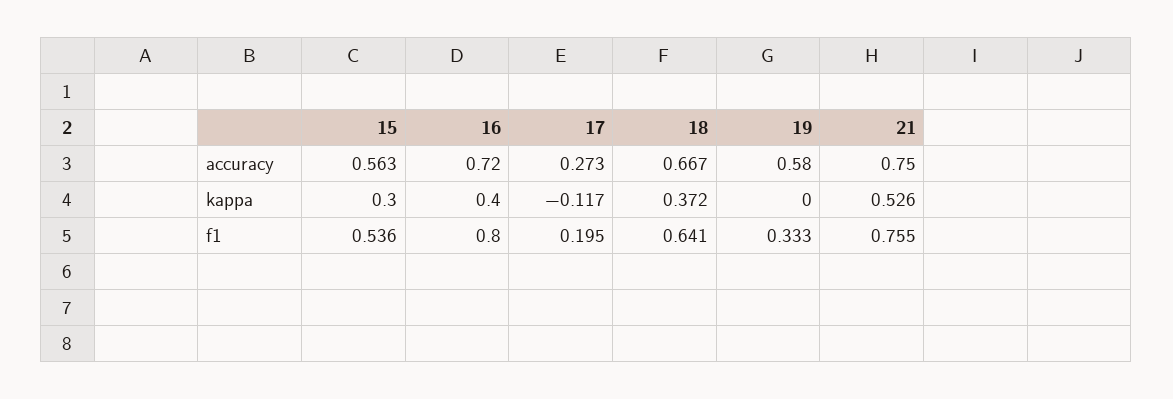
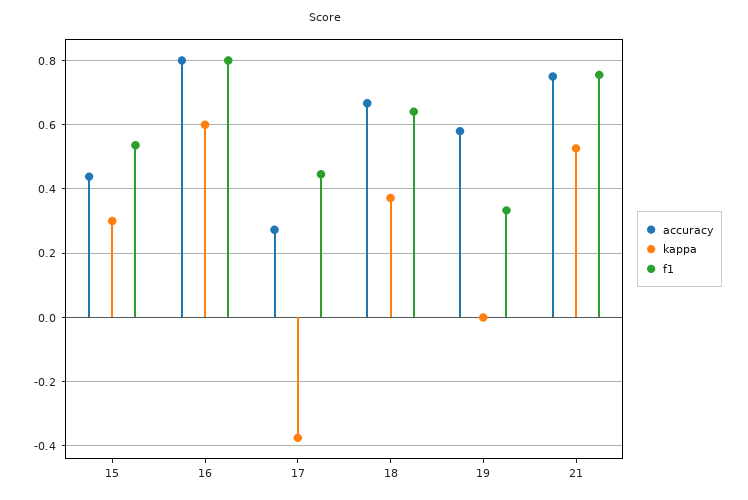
  {
    "accuracy": {
-     "15": 0.563,
+     "15": 0.44,
-     "16": 0.72,
+     "16": 0.8,
      "17": 0.273,
      "18": 0.667,
      "19": 0.58,
      "21": 0.75
    },
    "kappa": {
      "15": 0.3,
-     "16": 0.4,
+     "16": 0.6,
-     "17": -0.117,
+     "17": -0.38,
      "18": 0.372,
      "19": 0,
      "21": 0.526
    },
    "f1": {
      "15": 0.536,
      "16": 0.8,
-     "17": 0.195,
+     "17": 0.44,
      "18": 0.641,
      "19": 0.333,
      "21": 0.755
    }
  }

